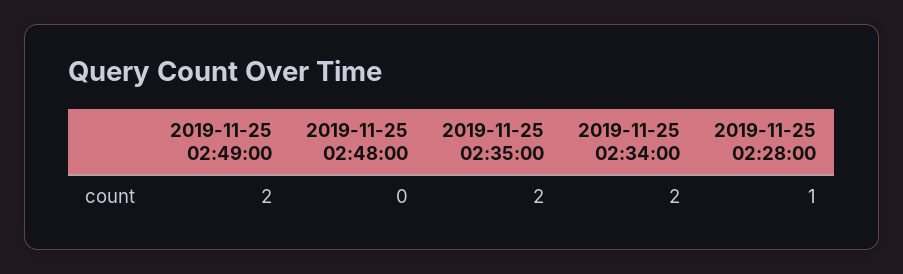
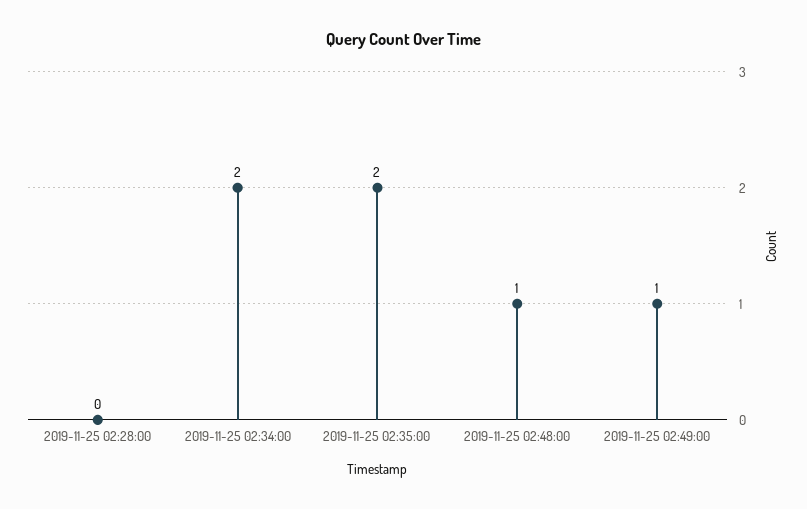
  {
-   "2019-11-25 02:49:00": 2,
+   "2019-11-25 02:49:00": 1,
-   "2019-11-25 02:48:00": 0,
+   "2019-11-25 02:48:00": 1,
    "2019-11-25 02:35:00": 2,
    "2019-11-25 02:34:00": 2,
-   "2019-11-25 02:28:00": 1
+   "2019-11-25 02:28:00": 0
  }

